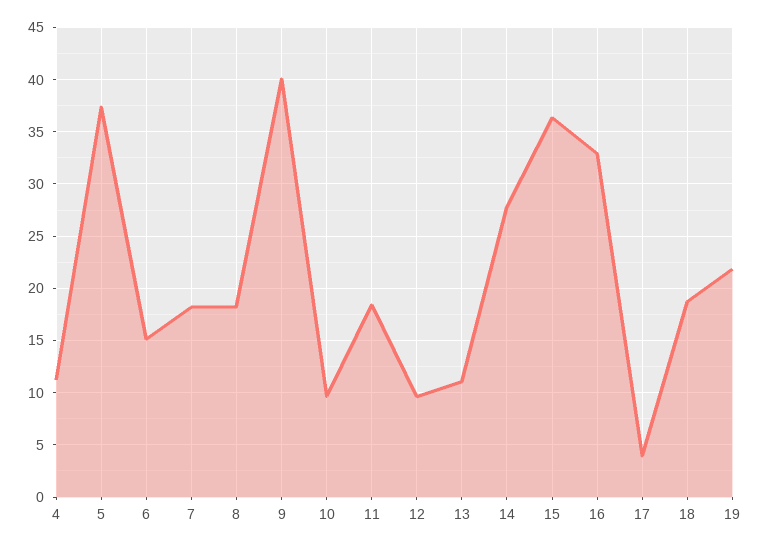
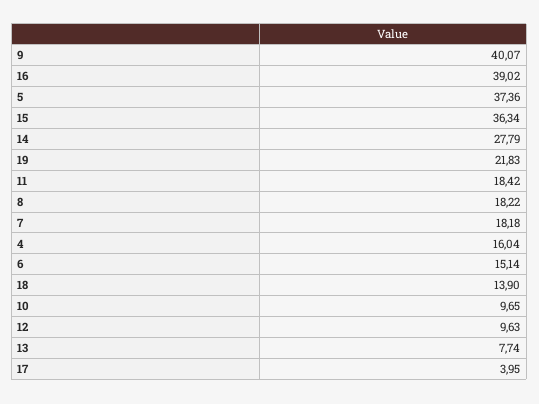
  {
-   "4": 11,
+   "4": 16.04,
    "5": 37.36,
    "6": 15.14,
    "7": 18.18,
    "8": 18.22,
    "9": 40.07,
    "10": 9.65,
    "11": 18.42,
    "12": 9.63,
-   "13": 11,
+   "13": 7.74,
    "14": 27.79,
    "15": 36.34,
-   "16": 33,
+   "16": 39.02,
    "17": 3.95,
-   "18": 19,
+   "18": 13.9,
    "19": 21.83
  }

